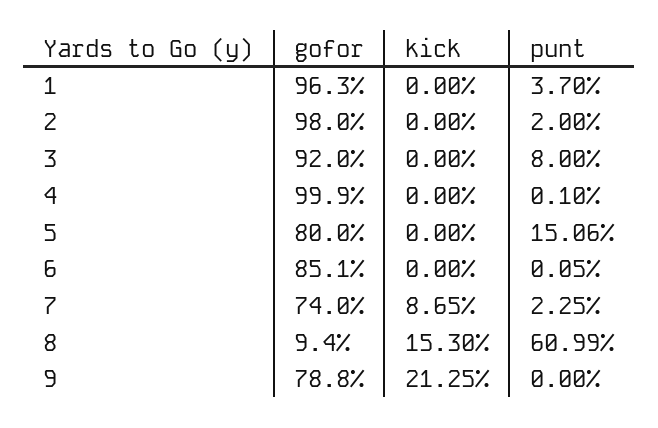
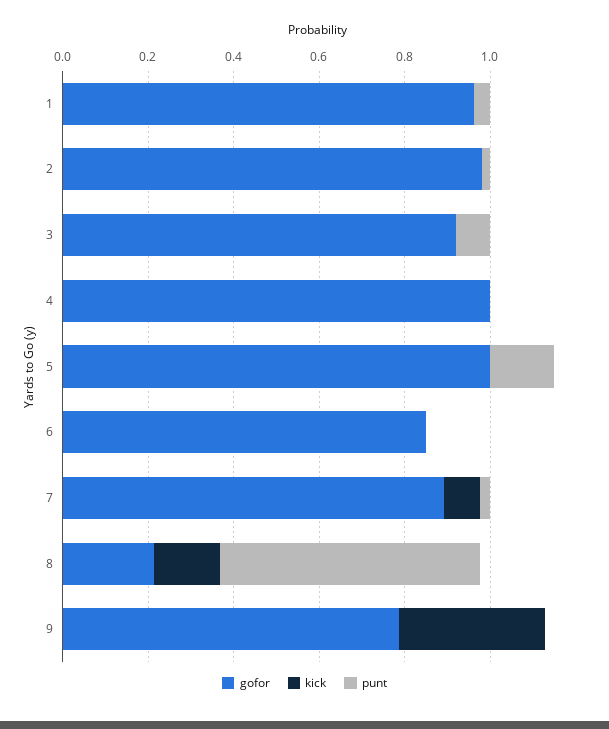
  {
    "gofor": {
      "1": 0.963,
      "2": 0.98,
      "3": 0.92,
      "4": 0.999,
-     "5": 0.8,
+     "5": 1,
      "6": 0.851,
-     "7": 0.74,
+     "7": 0.9,
-     "8": 0.094,
+     "8": 0.2,
      "9": 0.788
    },
    "kick": {
      "1": 0,
      "2": 0,
      "3": 0,
      "4": 0,
      "5": 0,
      "6": 0,
      "7": 0.0865,
      "8": 0.153,
-     "9": 0.2125
+     "9": 0.35
    },
    "punt": {
      "1": 0.037,
      "2": 0.02,
      "3": 0.08,
      "4": 0.001,
      "5": 0.1506,
      "6": 0.0005,
      "7": 0.0225,
      "8": 0.6099,
      "9": 0
    }
  }

